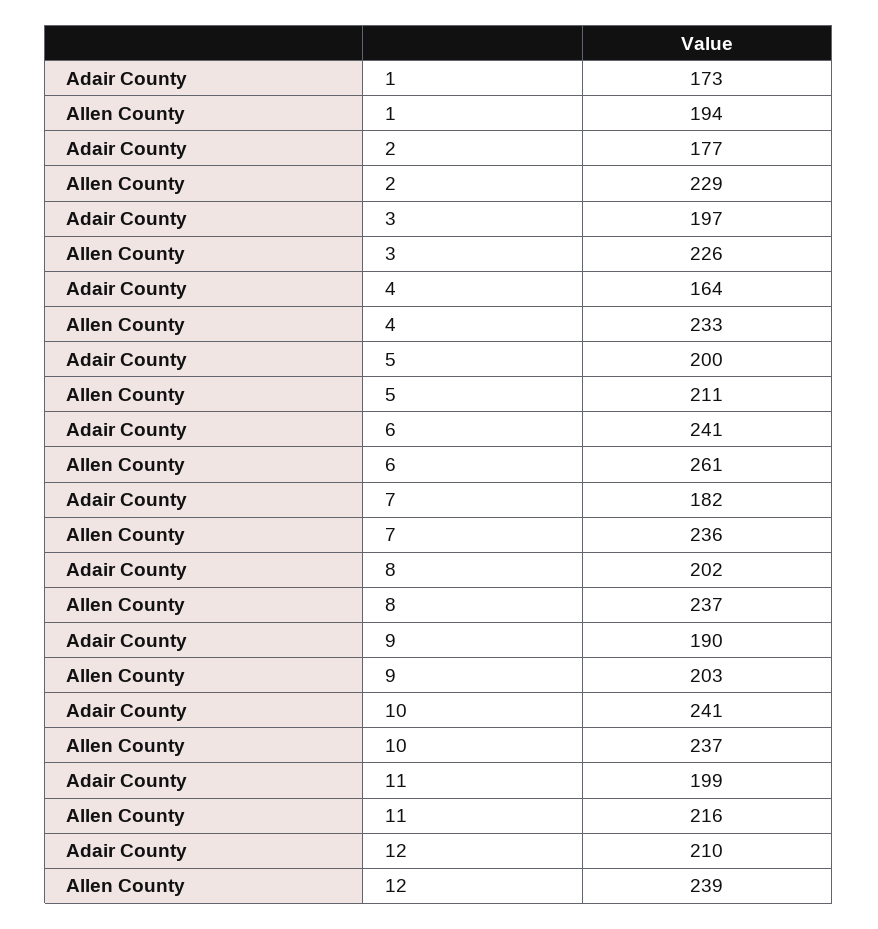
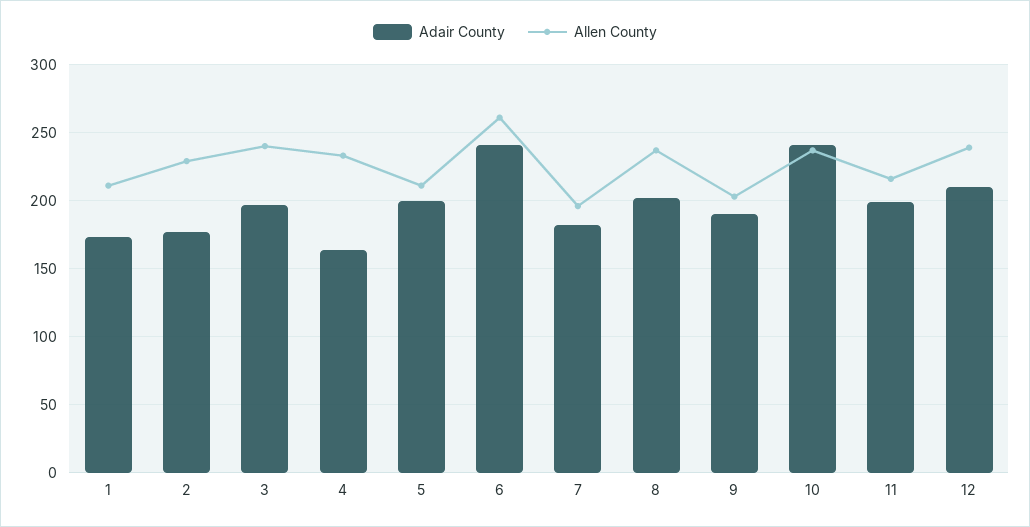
  {
    "Adair County": {
      "1": 173,
      "2": 177,
      "3": 197,
      "4": 164,
      "5": 200,
      "6": 241,
      "7": 182,
      "8": 202,
      "9": 190,
      "10": 241,
      "11": 199,
      "12": 210
    },
    "Allen County": {
-     "1": 194,
+     "1": 210,
      "2": 229,
-     "3": 226,
+     "3": 240,
      "4": 233,
      "5": 211,
      "6": 261,
-     "7": 236,
+     "7": 195,
      "8": 237,
      "9": 203,
      "10": 237,
      "11": 216,
      "12": 239
    }
  }

